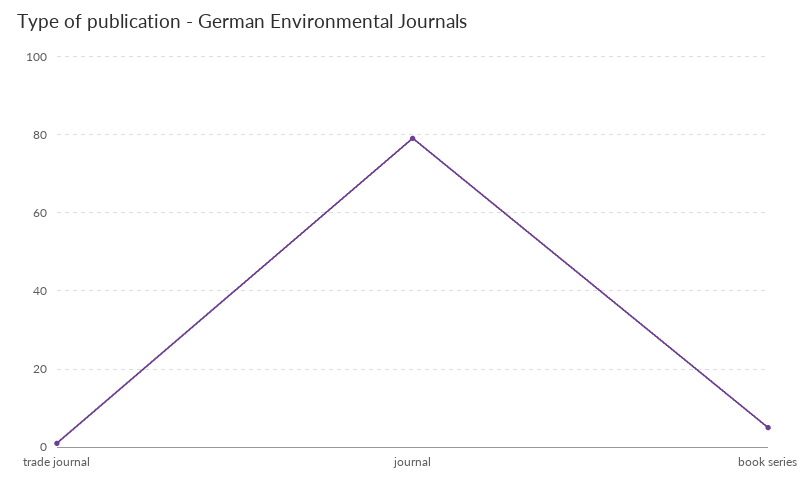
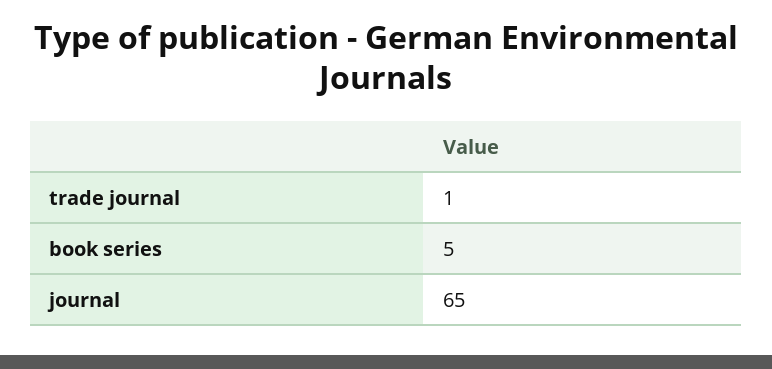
  {
    "trade journal": 1,
-   "journal": 80,
+   "journal": 65,
    "book series": 5
  }

